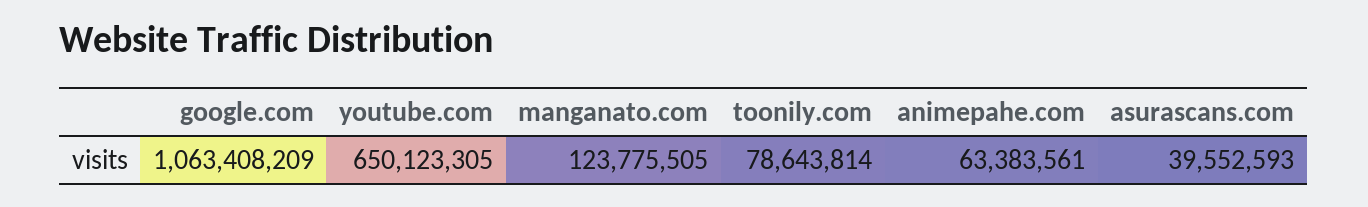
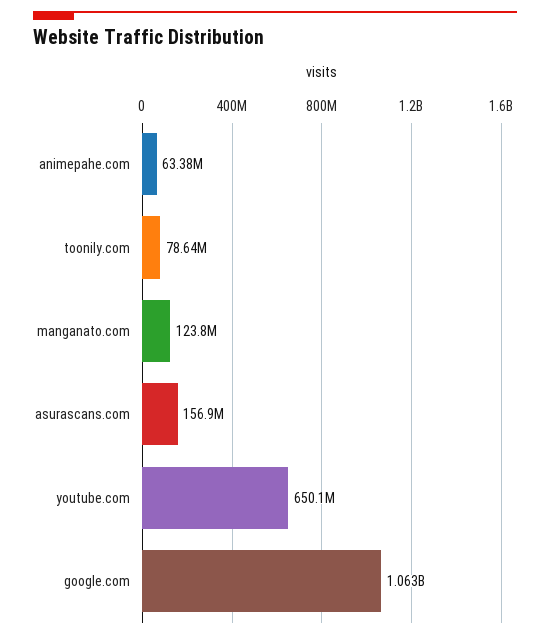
  {
    "google.com": 1063408209,
    "youtube.com": 650123305,
    "manganato.com": 123775505,
    "toonily.com": 78643814,
    "animepahe.com": 63383561,
-   "asurascans.com": 39552593
+   "asurascans.com": 156900000
  }

